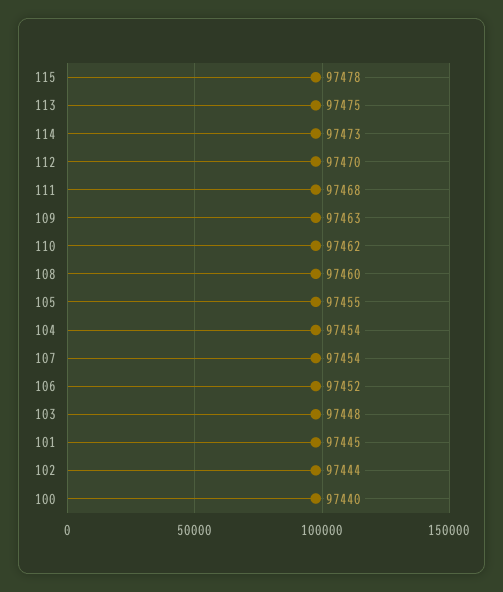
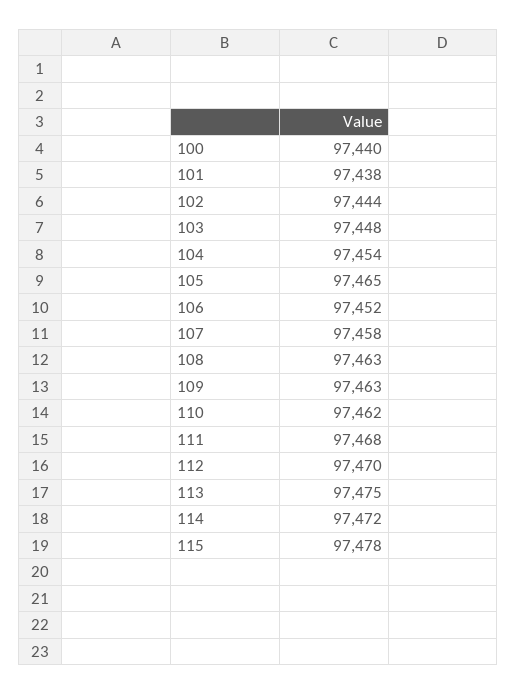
  {
    "115": 97478,
    "113": 97475,
-   "114": 97473,
+   "114": 97472,
    "112": 97470,
    "111": 97468,
    "109": 97463,
    "110": 97462,
-   "108": 97460,
+   "108": 97463,
-   "105": 97455,
+   "105": 97465,
    "104": 97454,
-   "107": 97454,
+   "107": 97458,
    "106": 97452,
    "103": 97448,
-   "101": 97445,
+   "101": 97438,
    "102": 97444,
    "100": 97440
  }

